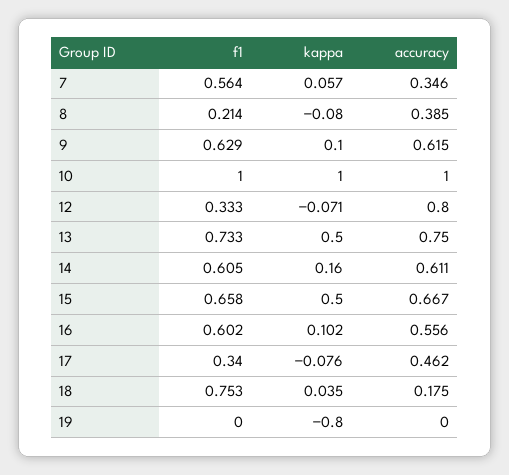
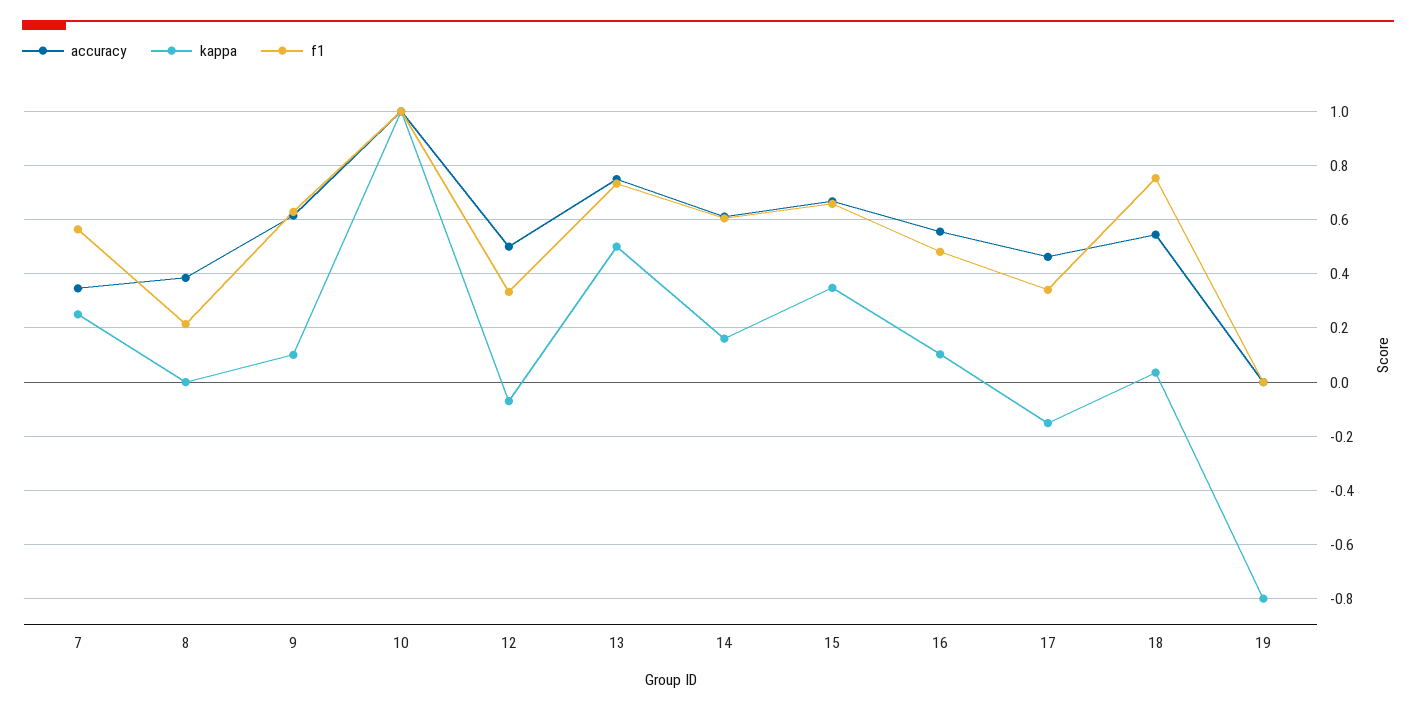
  {
    "f1": {
      "7": 0.564,
      "8": 0.214,
      "9": 0.629,
      "10": 1,
      "12": 0.333,
      "13": 0.733,
      "14": 0.605,
      "15": 0.658,
-     "16": 0.602,
+     "16": 0.475,
      "17": 0.34,
      "18": 0.753,
      "19": 0
    },
    "kappa": {
-     "7": 0.057,
+     "7": 0.25,
-     "8": -0.08,
+     "8": 0,
      "9": 0.1,
      "10": 1,
      "12": -0.071,
      "13": 0.5,
      "14": 0.16,
-     "15": 0.5,
+     "15": 0.35,
      "16": 0.102,
-     "17": -0.076,
+     "17": -0.15,
      "18": 0.035,
      "19": -0.8
    },
    "accuracy": {
      "7": 0.346,
      "8": 0.385,
      "9": 0.615,
      "10": 1,
-     "12": 0.8,
+     "12": 0.5,
      "13": 0.75,
      "14": 0.611,
      "15": 0.667,
      "16": 0.556,
      "17": 0.462,
-     "18": 0.175,
+     "18": 0.55,
      "19": 0
    }
  }

